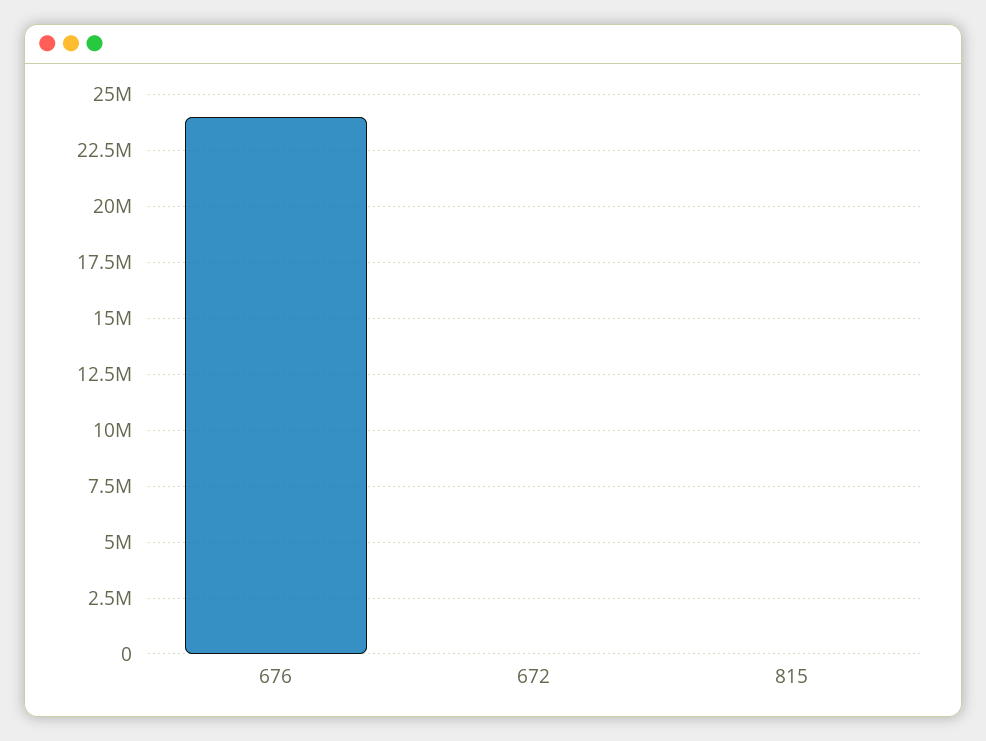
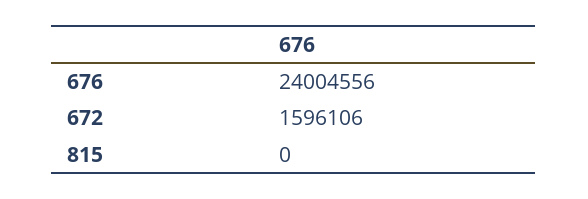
  {
    "676": 24004556,
-   "672": 0,
+   "672": 1596106,
    "815": 0
  }

